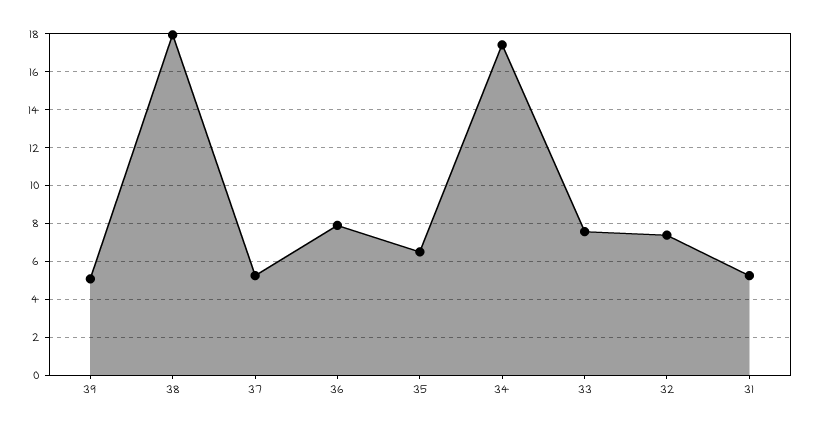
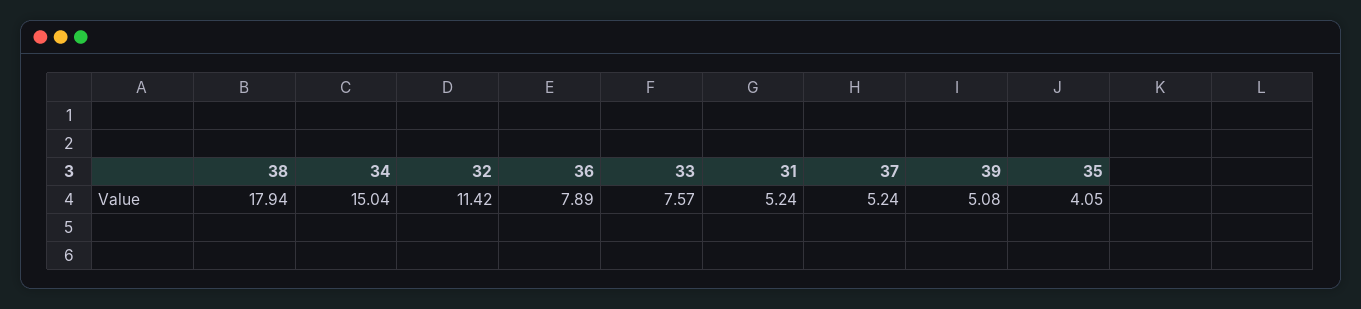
  {
    "39": 5.08,
    "38": 17.94,
    "37": 5.24,
    "36": 7.89,
-   "35": 6.5,
+   "35": 4.05,
-   "34": 17.5,
+   "34": 15.04,
    "33": 7.57,
-   "32": 7.5,
+   "32": 11.42,
    "31": 5.24
  }

